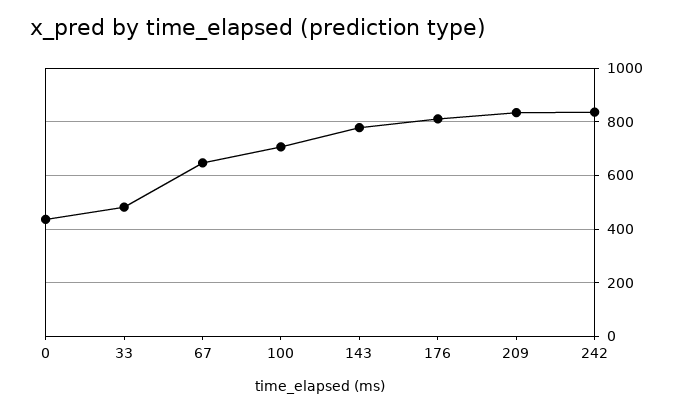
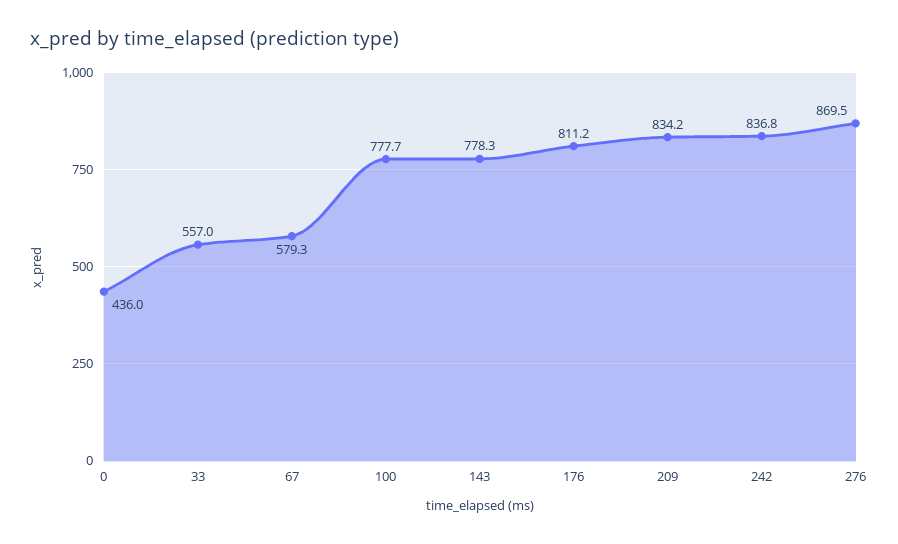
  {
    "0": 436,
-   "33": 475,
+   "33": 557,
-   "67": 650,
+   "67": 579.3,
-   "100": 700,
+   "100": 777.7,
    "143": 778.3,
    "176": 811.2,
    "209": 834.2,
-   "242": 836.8
+   "242": 836.8,
+   "276": 869.5
  }

